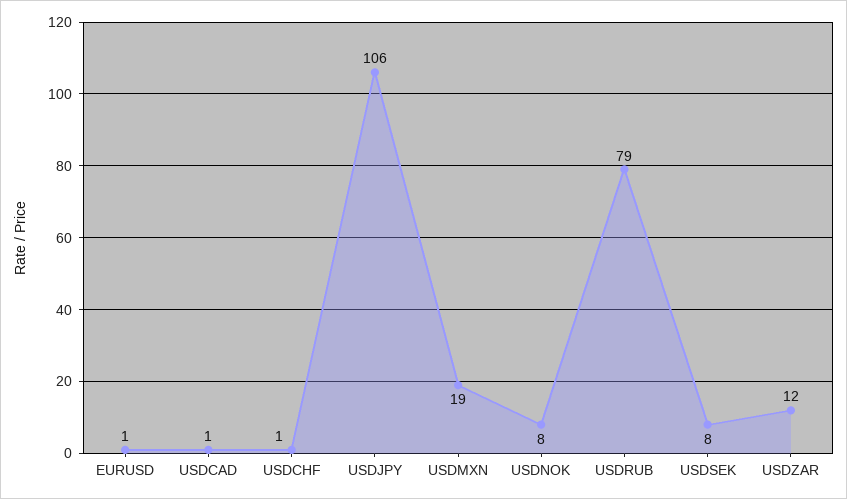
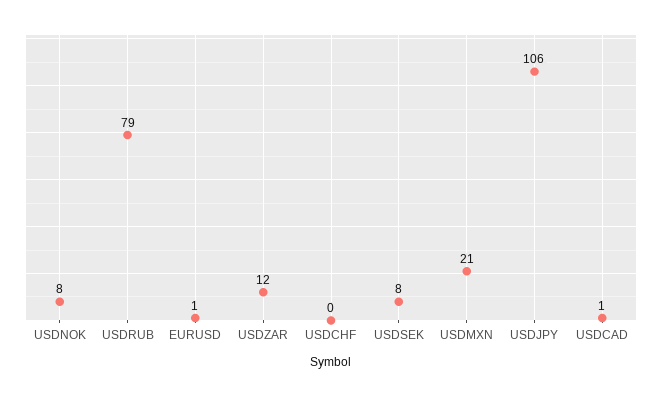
  {
    "EURUSD": 1,
    "USDCAD": 1,
-   "USDCHF": 1,
+   "USDCHF": 0,
    "USDJPY": 106,
-   "USDMXN": 19,
+   "USDMXN": 21,
    "USDNOK": 8,
    "USDRUB": 79,
    "USDSEK": 8,
    "USDZAR": 12
  }

